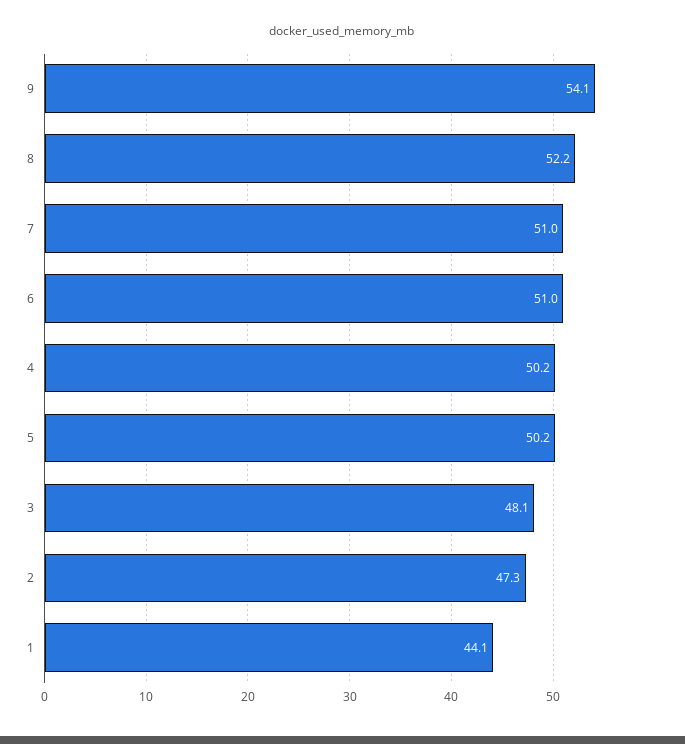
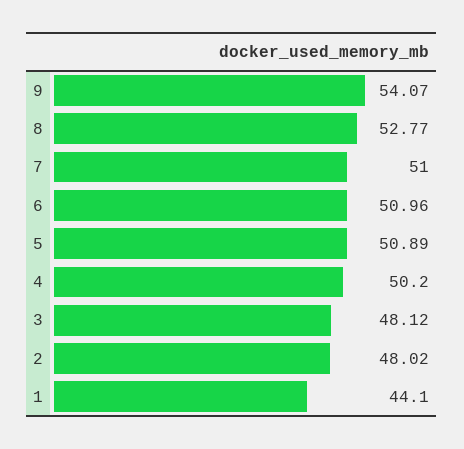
  {
    "9": 54.07,
-   "8": 52.2,
+   "8": 52.77,
    "7": 51,
    "6": 50.96,
    "4": 50.2,
-   "5": 50.2,
+   "5": 50.89,
    "3": 48.12,
-   "2": 47.3,
+   "2": 48.02,
    "1": 44.1
  }

